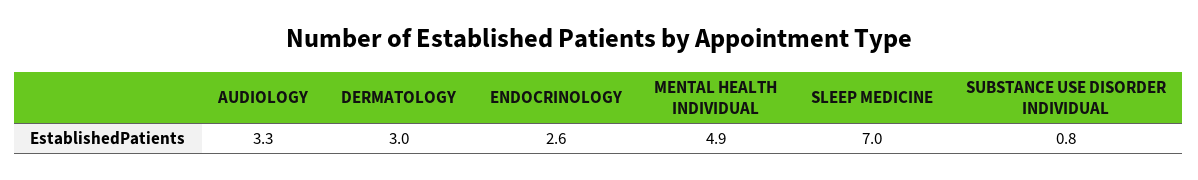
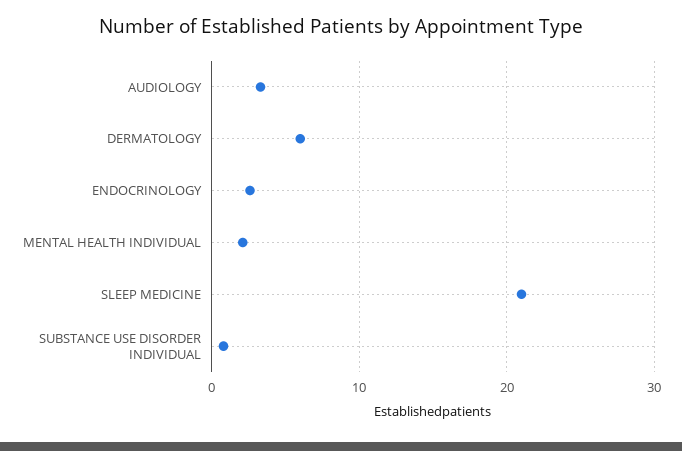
  {
    "AUDIOLOGY": 3.3,
-   "DERMATOLOGY": 3,
+   "DERMATOLOGY": 6,
    "ENDOCRINOLOGY": 2.6,
-   "MENTAL HEALTH INDIVIDUAL": 4.9,
+   "MENTAL HEALTH INDIVIDUAL": 2,
-   "SLEEP MEDICINE": 7,
+   "SLEEP MEDICINE": 21,
    "SUBSTANCE USE DISORDER INDIVIDUAL": 0.8
  }

